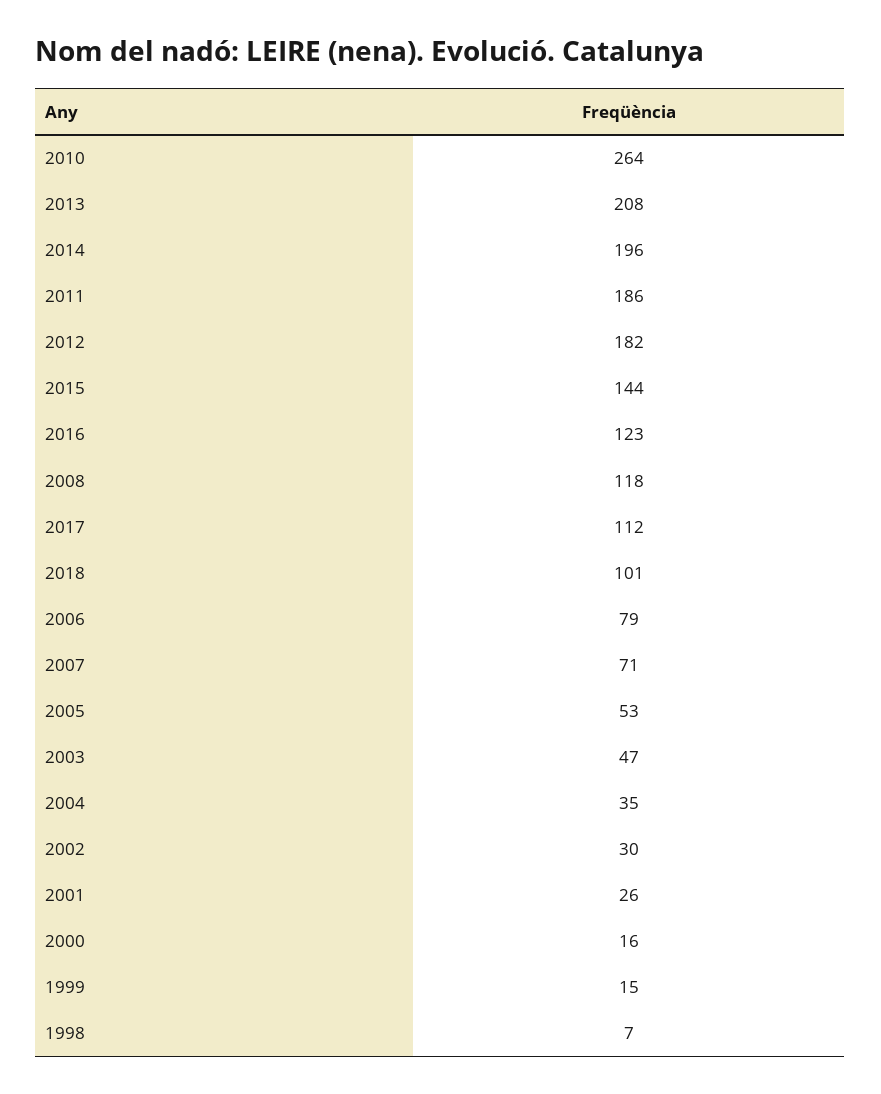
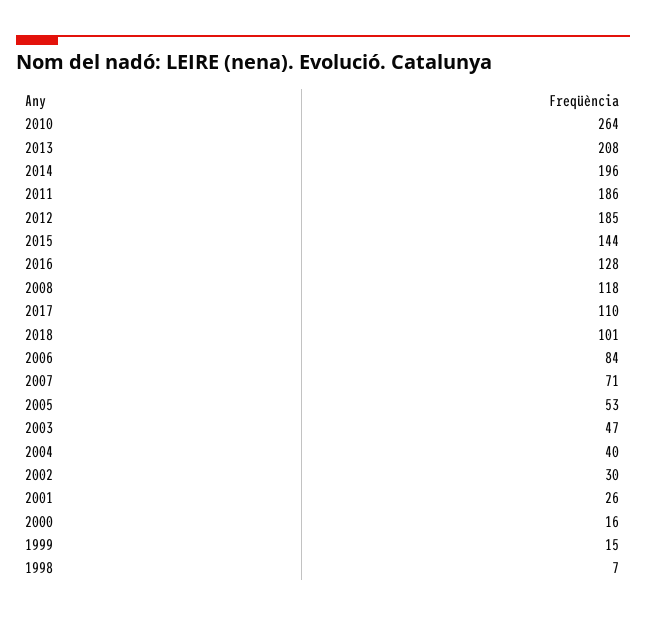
  {
    "2010": 264,
    "2013": 208,
    "2014": 196,
    "2011": 186,
-   "2012": 182,
+   "2012": 185,
    "2015": 144,
-   "2016": 123,
+   "2016": 128,
    "2008": 118,
-   "2017": 112,
+   "2017": 110,
    "2018": 101,
-   "2006": 79,
+   "2006": 84,
    "2007": 71,
    "2005": 53,
    "2003": 47,
-   "2004": 35,
+   "2004": 40,
    "2002": 30,
    "2001": 26,
    "2000": 16,
    "1999": 15,
    "1998": 7
  }

